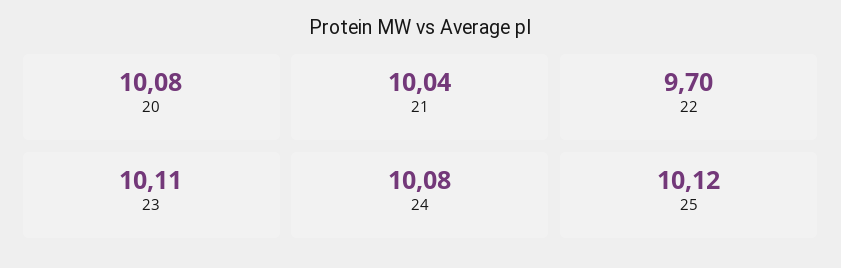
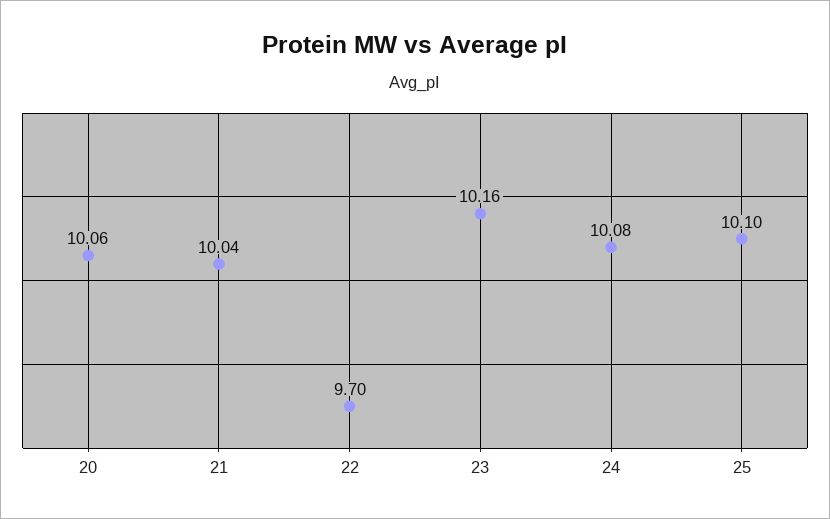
  {
-   "20": 10.08,
+   "20": 10.06,
    "21": 10.04,
    "22": 9.7,
-   "23": 10.11,
+   "23": 10.16,
    "24": 10.08,
-   "25": 10.12
+   "25": 10.1
  }

